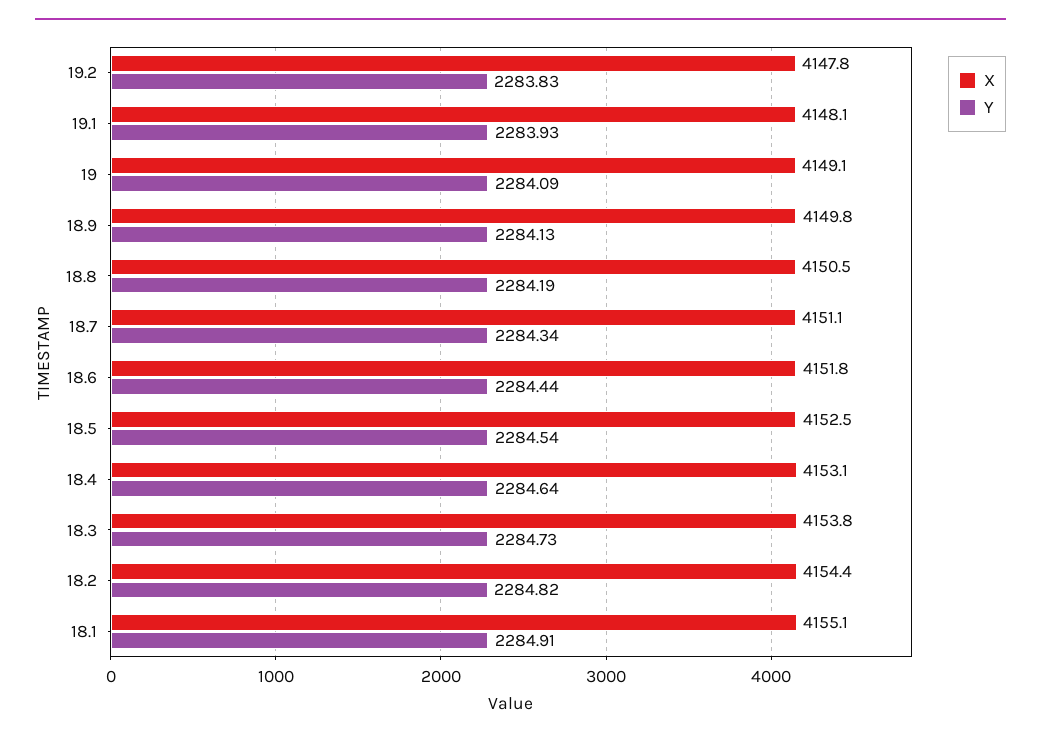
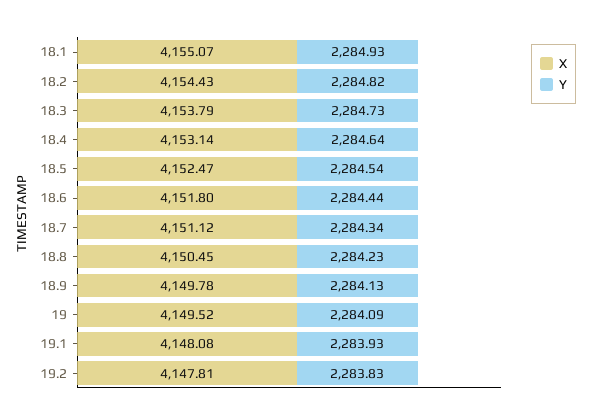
  {
    "X": {
      "19.2": 4147.81,
      "19.1": 4148.08,
-     "19": 4149.1,
+     "19": 4149.52,
      "18.9": 4149.78,
      "18.8": 4150.45,
      "18.7": 4151.12,
      "18.6": 4151.8,
      "18.5": 4152.47,
      "18.4": 4153.14,
      "18.3": 4153.79,
      "18.2": 4154.43,
      "18.1": 4155.07
    },
    "Y": {
      "19.2": 2283.83,
      "19.1": 2283.93,
      "19": 2284.09,
      "18.9": 2284.13,
-     "18.8": 2284.19,
+     "18.8": 2284.23,
      "18.7": 2284.34,
      "18.6": 2284.44,
      "18.5": 2284.54,
      "18.4": 2284.64,
      "18.3": 2284.73,
      "18.2": 2284.82,
-     "18.1": 2284.91
+     "18.1": 2284.93
    }
  }

